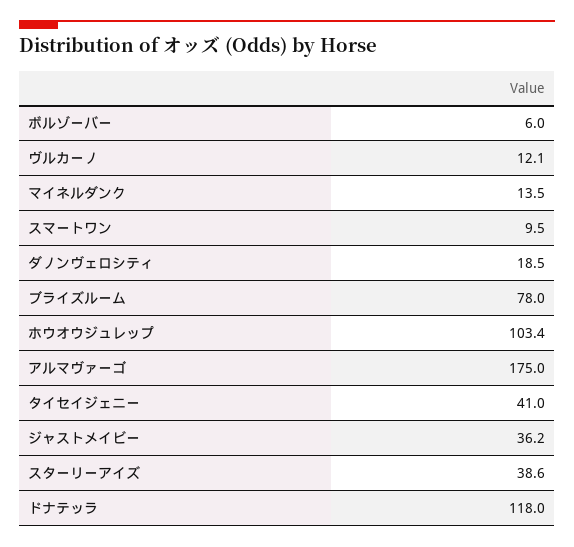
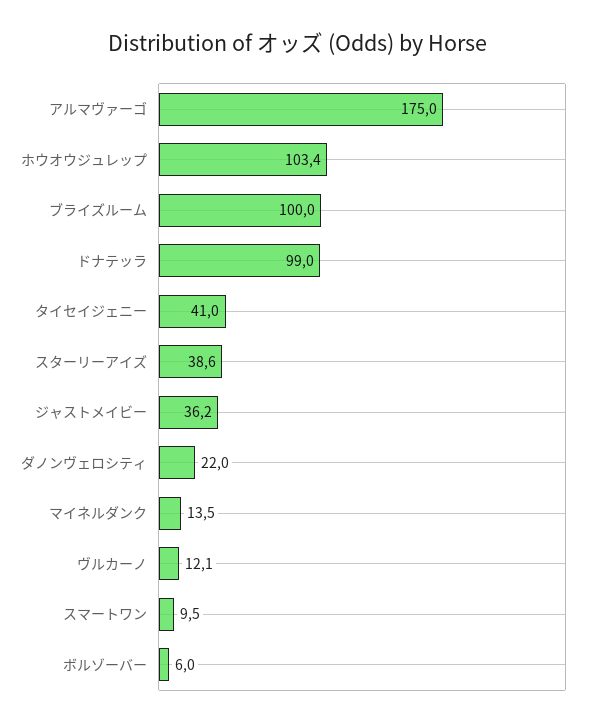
  {
    "ボルゾーバー": 6,
    "ヴルカーノ": 12.1,
    "マイネルダンク": 13.5,
    "スマートワン": 9.5,
-   "ダノンヴェロシティ": 18.5,
+   "ダノンヴェロシティ": 22,
-   "ブライズルーム": 78,
+   "ブライズルーム": 100,
    "ホウオウジュレップ": 103.4,
    "アルマヴァーゴ": 175,
    "タイセイジェニー": 41,
    "ジャストメイビー": 36.2,
    "スターリーアイズ": 38.6,
-   "ドナテッラ": 118
+   "ドナテッラ": 99
  }

